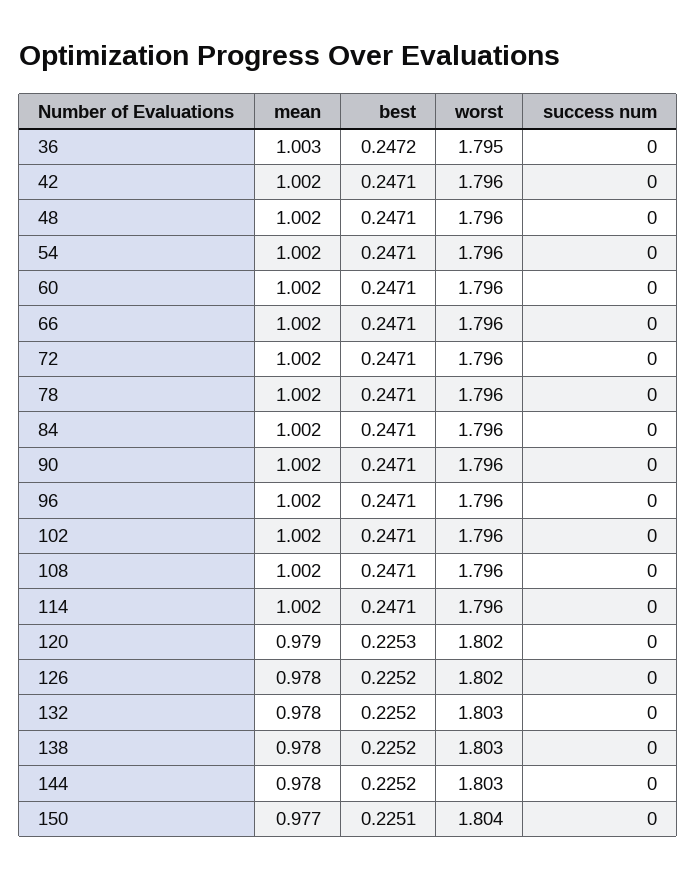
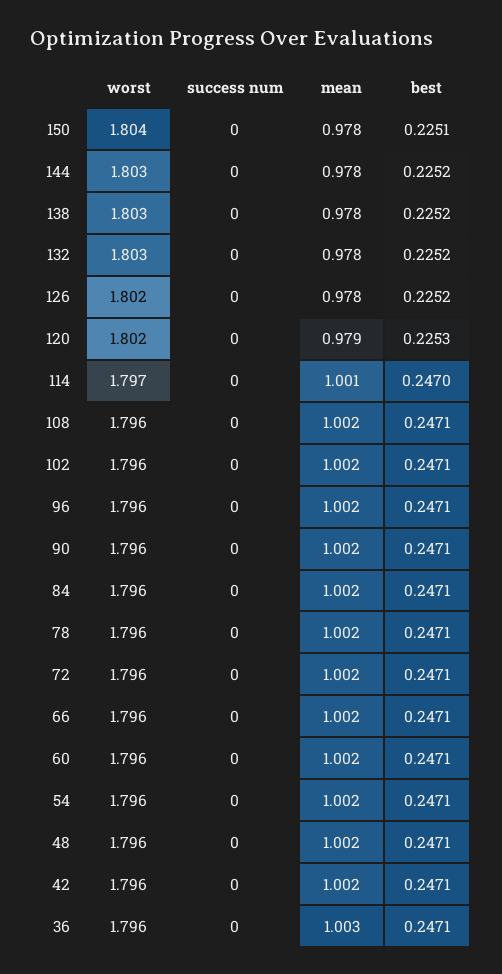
  {
    "mean": {
      "36": 1.003,
      "42": 1.002,
      "48": 1.002,
      "54": 1.002,
      "60": 1.002,
      "66": 1.002,
      "72": 1.002,
      "78": 1.002,
      "84": 1.002,
      "90": 1.002,
      "96": 1.002,
      "102": 1.002,
      "108": 1.002,
-     "114": 1.002,
+     "114": 1.001,
      "120": 0.979,
      "126": 0.978,
      "132": 0.978,
      "138": 0.978,
      "144": 0.978,
-     "150": 0.977
+     "150": 0.978
    },
    "best": {
-     "36": 0.2472,
+     "36": 0.2471,
      "42": 0.2471,
      "48": 0.2471,
      "54": 0.2471,
      "60": 0.2471,
      "66": 0.2471,
      "72": 0.2471,
      "78": 0.2471,
      "84": 0.2471,
      "90": 0.2471,
      "96": 0.2471,
      "102": 0.2471,
      "108": 0.2471,
-     "114": 0.2471,
+     "114": 0.247,
      "120": 0.2253,
      "126": 0.2252,
      "132": 0.2252,
      "138": 0.2252,
      "144": 0.2252,
      "150": 0.2251
    },
    "worst": {
-     "36": 1.795,
+     "36": 1.796,
      "42": 1.796,
      "48": 1.796,
      "54": 1.796,
      "60": 1.796,
      "66": 1.796,
      "72": 1.796,
      "78": 1.796,
      "84": 1.796,
      "90": 1.796,
      "96": 1.796,
      "102": 1.796,
      "108": 1.796,
-     "114": 1.796,
+     "114": 1.797,
      "120": 1.802,
      "126": 1.802,
      "132": 1.803,
      "138": 1.803,
      "144": 1.803,
      "150": 1.804
    },
    "success num": {
      "36": 0,
      "42": 0,
      "48": 0,
      "54": 0,
      "60": 0,
      "66": 0,
      "72": 0,
      "78": 0,
      "84": 0,
      "90": 0,
      "96": 0,
      "102": 0,
      "108": 0,
      "114": 0,
      "120": 0,
      "126": 0,
      "132": 0,
      "138": 0,
      "144": 0,
      "150": 0
    }
  }

